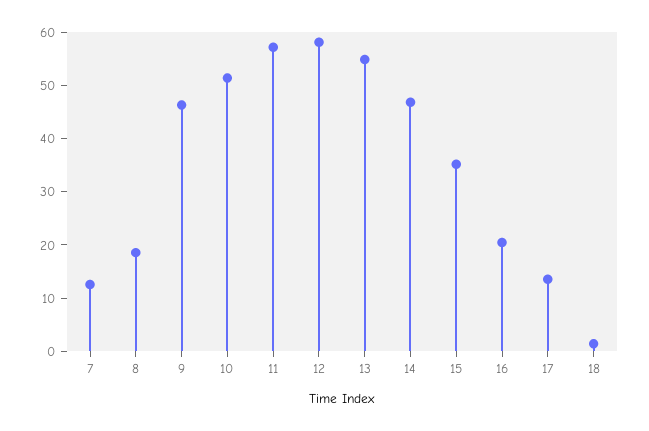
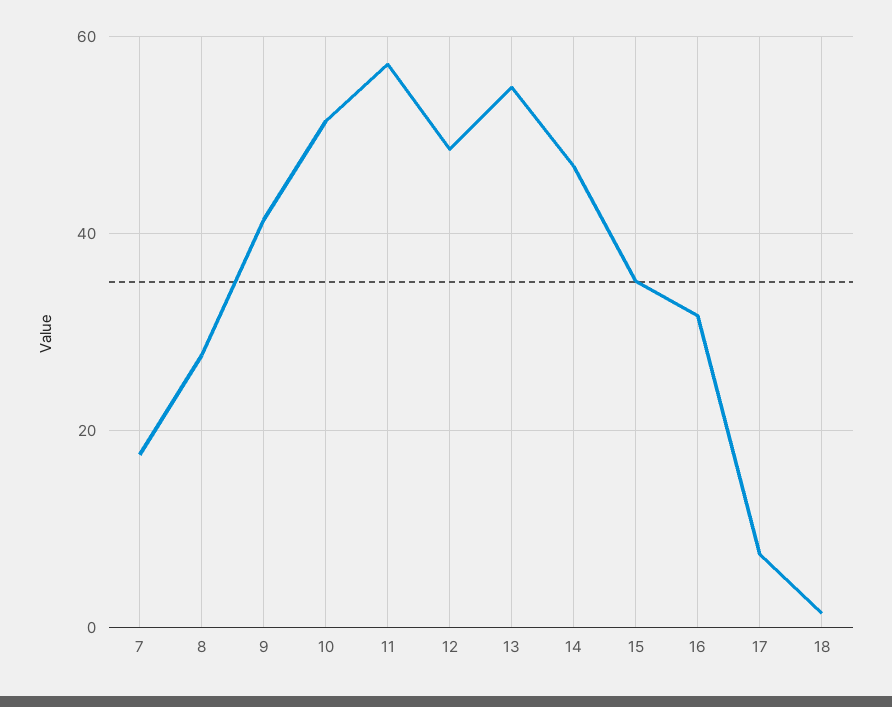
  {
-   "7": 12,
+   "7": 18,
-   "8": 18,
+   "8": 28,
-   "9": 46,
+   "9": 42,
    "10": 52,
    "11": 58,
-   "12": 58,
+   "12": 48,
    "13": 54,
    "14": 46,
    "15": 36,
-   "16": 20,
+   "16": 32,
-   "17": 14,
+   "17": 8,
    "18": 2
  }

